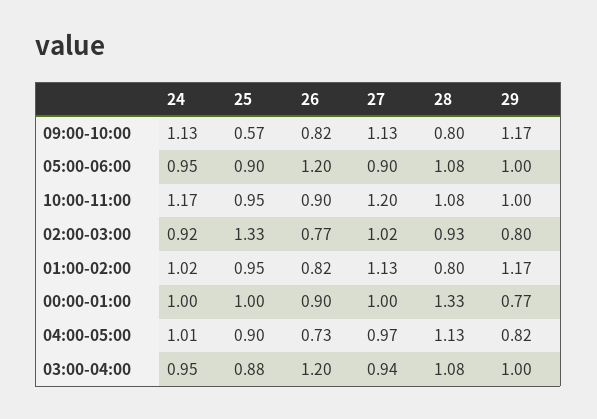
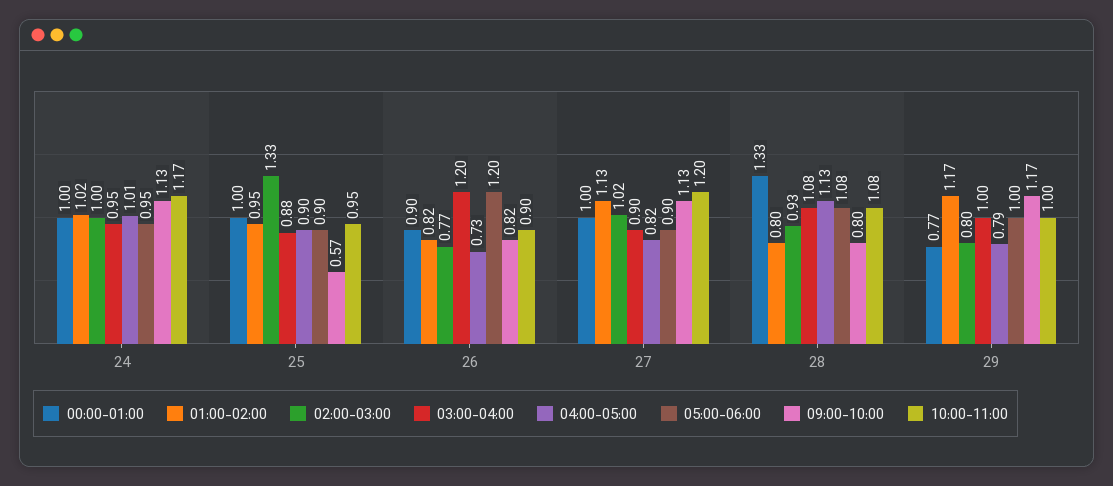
  {
    "09:00-10:00": {
      "24": 1.13,
      "25": 0.57,
      "26": 0.82,
      "27": 1.13,
      "28": 0.8,
      "29": 1.17
    },
    "05:00-06:00": {
      "24": 0.95,
      "25": 0.9,
      "26": 1.2,
      "27": 0.9,
      "28": 1.08,
      "29": 1
    },
    "10:00-11:00": {
      "24": 1.17,
      "25": 0.95,
      "26": 0.9,
      "27": 1.2,
      "28": 1.08,
      "29": 1
    },
    "02:00-03:00": {
-     "24": 0.92,
+     "24": 1,
      "25": 1.33,
      "26": 0.77,
      "27": 1.02,
      "28": 0.93,
      "29": 0.8
    },
    "01:00-02:00": {
      "24": 1.02,
      "25": 0.95,
      "26": 0.82,
      "27": 1.13,
      "28": 0.8,
      "29": 1.17
    },
    "00:00-01:00": {
      "24": 1,
      "25": 1,
      "26": 0.9,
      "27": 1,
      "28": 1.33,
      "29": 0.77
    },
    "04:00-05:00": {
      "24": 1.01,
      "25": 0.9,
      "26": 0.73,
-     "27": 0.97,
+     "27": 0.82,
      "28": 1.13,
-     "29": 0.82
+     "29": 0.79
    },
    "03:00-04:00": {
      "24": 0.95,
      "25": 0.88,
      "26": 1.2,
-     "27": 0.94,
+     "27": 0.9,
      "28": 1.08,
      "29": 1
    }
  }

